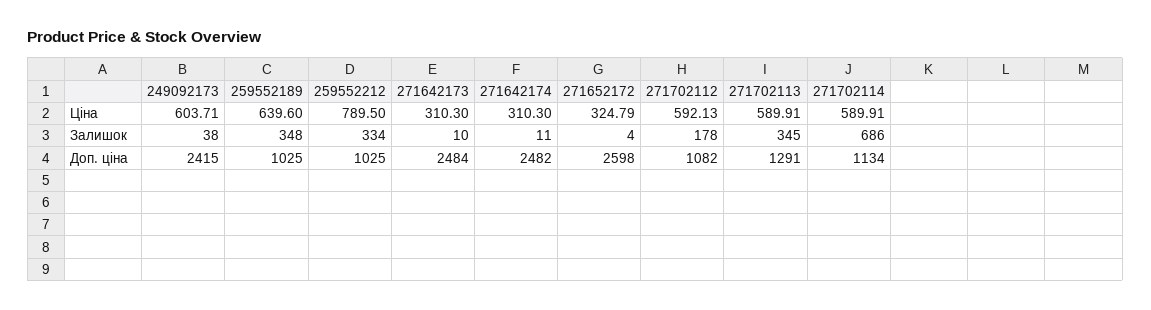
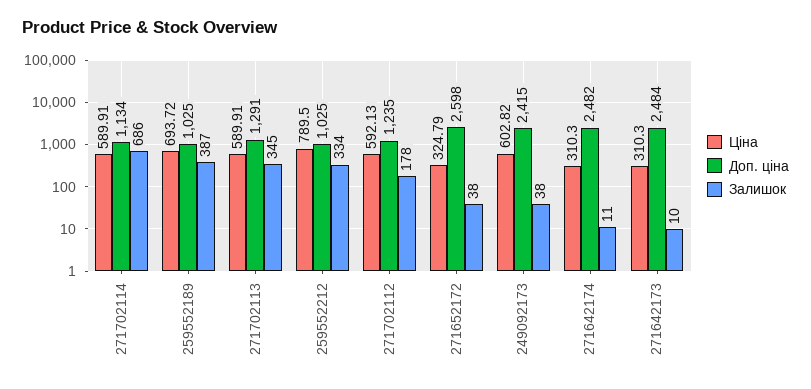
  {
    "Ціна": {
-     "249092173": 603.71,
+     "249092173": 602.82,
-     "259552189": 639.6,
+     "259552189": 693.72,
      "259552212": 789.5,
      "271642173": 310.3,
      "271642174": 310.3,
      "271652172": 324.79,
      "271702112": 592.13,
      "271702113": 589.91,
      "271702114": 589.91
    },
    "Залишок": {
      "249092173": 38,
-     "259552189": 348,
+     "259552189": 387,
      "259552212": 334,
      "271642173": 10,
      "271642174": 11,
-     "271652172": 4,
+     "271652172": 38,
      "271702112": 178,
      "271702113": 345,
      "271702114": 686
    },
    "Доп. ціна": {
      "249092173": 2415,
      "259552189": 1025,
      "259552212": 1025,
      "271642173": 2484,
      "271642174": 2482,
      "271652172": 2598,
-     "271702112": 1082,
+     "271702112": 1235,
      "271702113": 1291,
      "271702114": 1134
    }
  }

